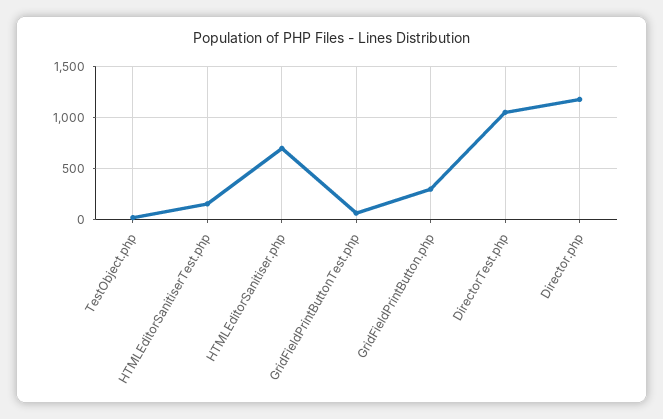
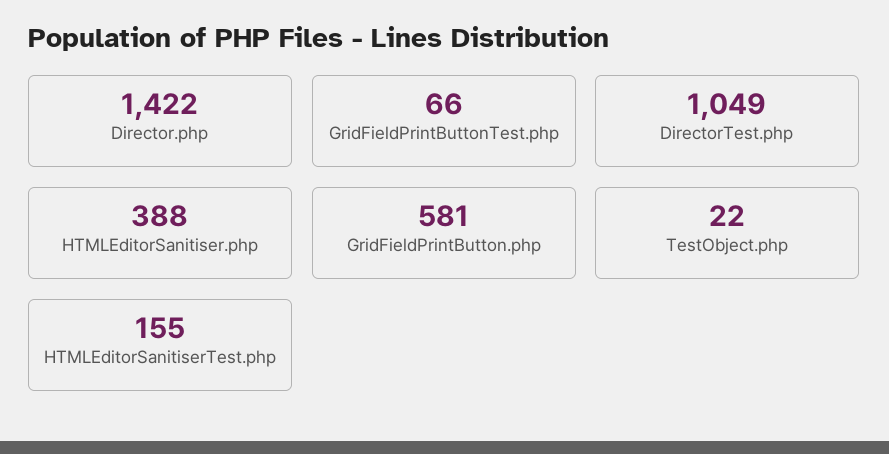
  {
    "TestObject.php": 22,
    "HTMLEditorSanitiserTest.php": 155,
-   "HTMLEditorSanitiser.php": 700,
+   "HTMLEditorSanitiser.php": 388,
    "GridFieldPrintButtonTest.php": 66,
-   "GridFieldPrintButton.php": 300,
+   "GridFieldPrintButton.php": 581,
    "DirectorTest.php": 1049,
-   "Director.php": 1200
+   "Director.php": 1422
  }

